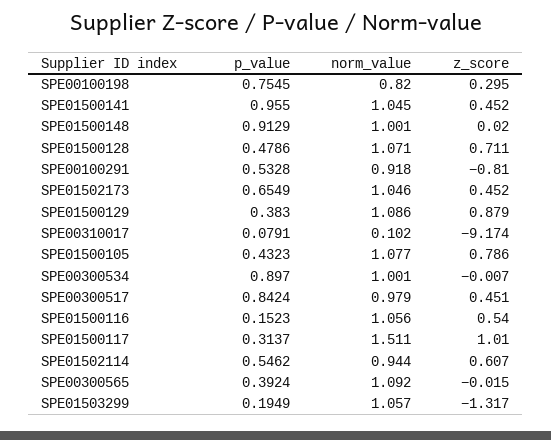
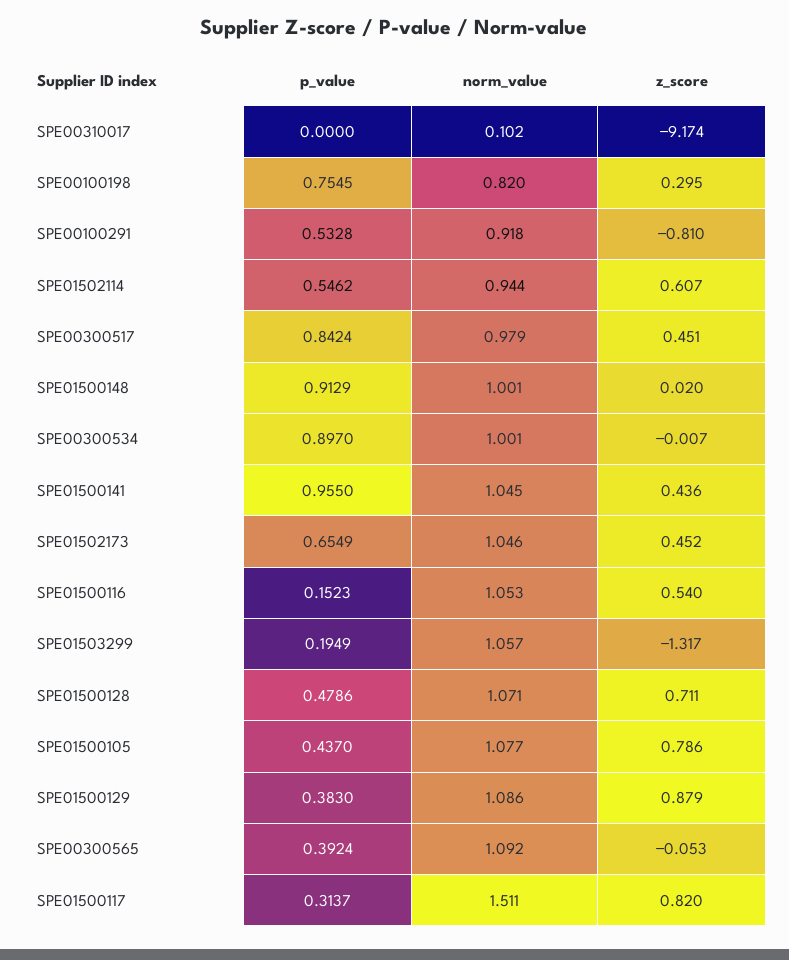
  {
    "p_value": {
      "SPE00100198": 0.7545,
      "SPE01500141": 0.955,
      "SPE01500148": 0.9129,
      "SPE01500128": 0.4786,
      "SPE00100291": 0.5328,
      "SPE01502173": 0.6549,
      "SPE01500129": 0.383,
-     "SPE00310017": 0.0791,
+     "SPE00310017": 0,
-     "SPE01500105": 0.4323,
+     "SPE01500105": 0.437,
      "SPE00300534": 0.897,
      "SPE00300517": 0.8424,
      "SPE01500116": 0.1523,
      "SPE01500117": 0.3137,
      "SPE01502114": 0.5462,
      "SPE00300565": 0.3924,
      "SPE01503299": 0.1949
    },
    "norm_value": {
      "SPE00100198": 0.82,
      "SPE01500141": 1.045,
      "SPE01500148": 1.001,
      "SPE01500128": 1.071,
      "SPE00100291": 0.918,
      "SPE01502173": 1.046,
      "SPE01500129": 1.086,
      "SPE00310017": 0.102,
      "SPE01500105": 1.077,
      "SPE00300534": 1.001,
      "SPE00300517": 0.979,
-     "SPE01500116": 1.056,
+     "SPE01500116": 1.053,
      "SPE01500117": 1.511,
      "SPE01502114": 0.944,
      "SPE00300565": 1.092,
      "SPE01503299": 1.057
    },
    "z_score": {
      "SPE00100198": 0.295,
-     "SPE01500141": 0.452,
+     "SPE01500141": 0.436,
      "SPE01500148": 0.02,
      "SPE01500128": 0.711,
      "SPE00100291": -0.81,
      "SPE01502173": 0.452,
      "SPE01500129": 0.879,
      "SPE00310017": -9.174,
      "SPE01500105": 0.786,
      "SPE00300534": -0.007,
      "SPE00300517": 0.451,
      "SPE01500116": 0.54,
-     "SPE01500117": 1.01,
+     "SPE01500117": 0.82,
      "SPE01502114": 0.607,
-     "SPE00300565": -0.015,
+     "SPE00300565": -0.053,
      "SPE01503299": -1.317
    }
  }

